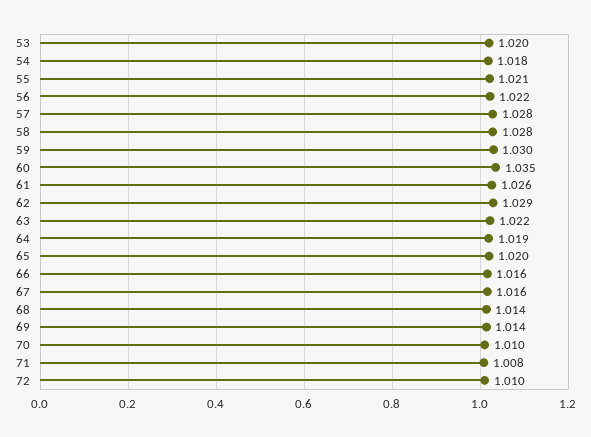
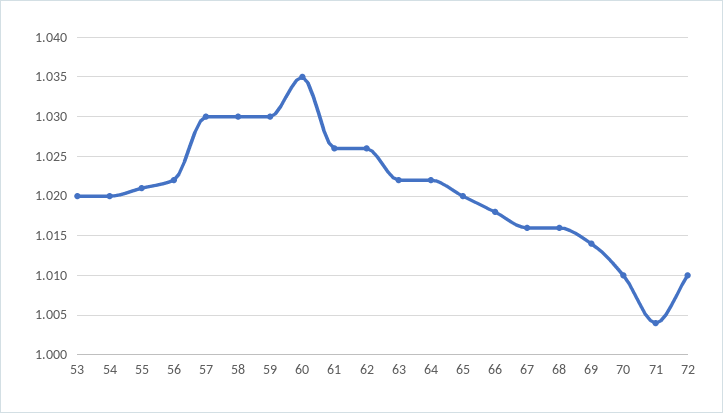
  {
    "53": 1.02,
-   "54": 1.018,
+   "54": 1.02,
    "55": 1.021,
    "56": 1.022,
-   "57": 1.028,
+   "57": 1.03,
-   "58": 1.028,
+   "58": 1.03,
    "59": 1.03,
    "60": 1.035,
    "61": 1.026,
-   "62": 1.029,
+   "62": 1.026,
    "63": 1.022,
-   "64": 1.019,
+   "64": 1.022,
    "65": 1.02,
-   "66": 1.016,
+   "66": 1.018,
    "67": 1.016,
-   "68": 1.014,
+   "68": 1.016,
    "69": 1.014,
    "70": 1.01,
-   "71": 1.008,
+   "71": 1.004,
    "72": 1.01
  }

